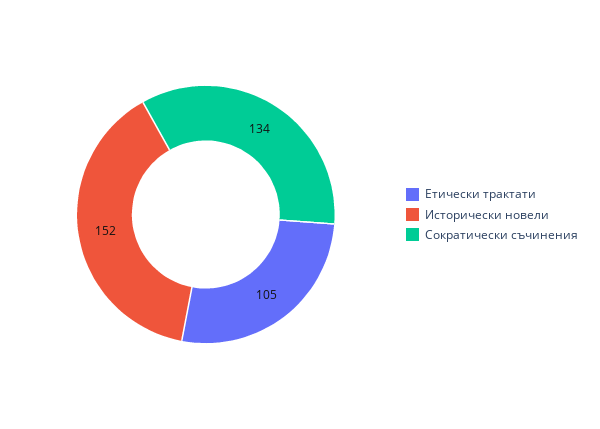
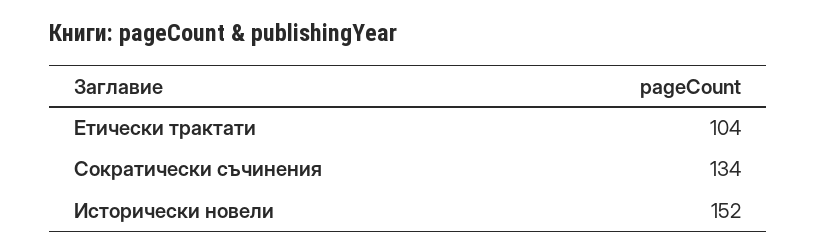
  {
-   "Етически трактати": 105,
+   "Етически трактати": 104,
    "Исторически новели": 152,
    "Сократически съчинения": 134
  }

